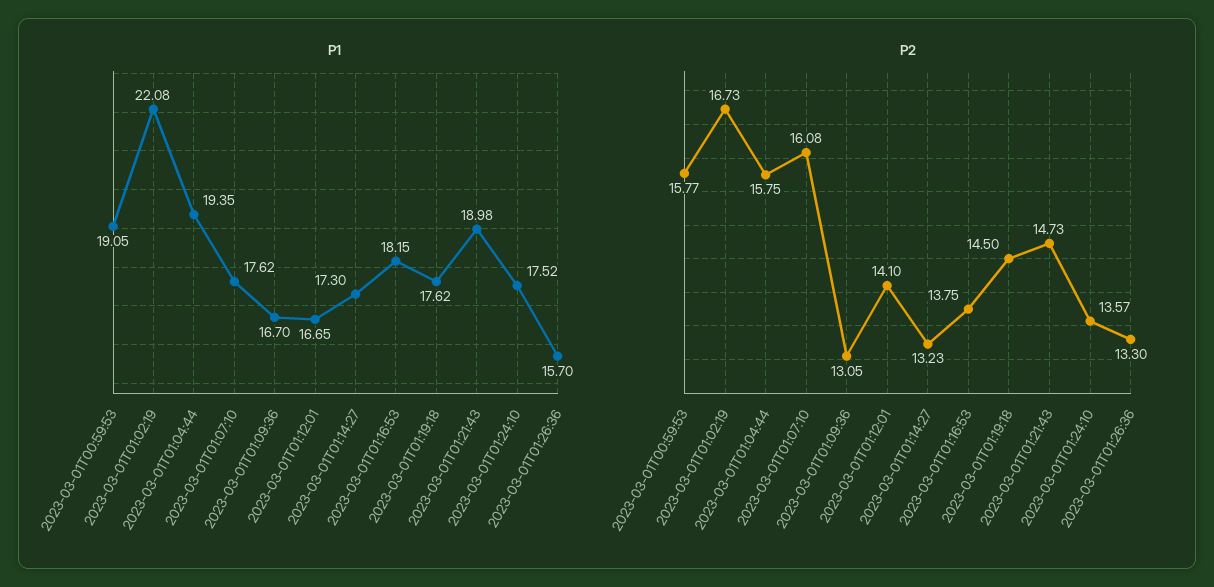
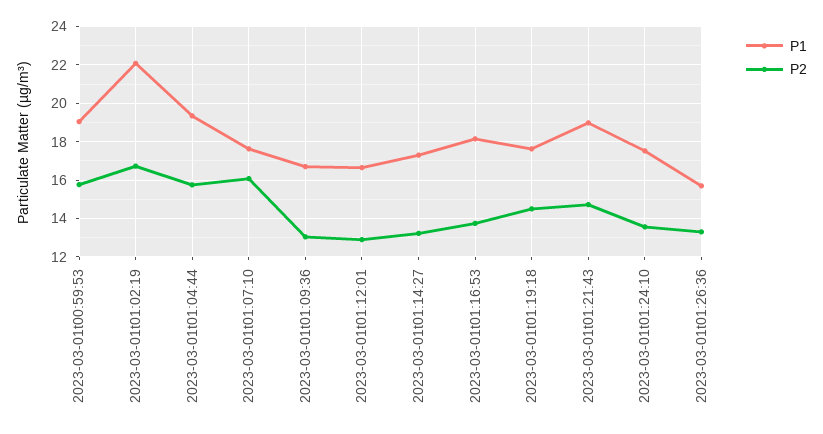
  {
    "P1": {
      "2023-03-01T00:59:53": 19.05,
      "2023-03-01T01:02:19": 22.08,
      "2023-03-01T01:04:44": 19.35,
      "2023-03-01T01:07:10": 17.62,
      "2023-03-01T01:09:36": 16.7,
      "2023-03-01T01:12:01": 16.65,
      "2023-03-01T01:14:27": 17.3,
      "2023-03-01T01:16:53": 18.15,
      "2023-03-01T01:19:18": 17.62,
      "2023-03-01T01:21:43": 18.98,
      "2023-03-01T01:24:10": 17.52,
      "2023-03-01T01:26:36": 15.7
    },
    "P2": {
      "2023-03-01T00:59:53": 15.77,
      "2023-03-01T01:02:19": 16.73,
      "2023-03-01T01:04:44": 15.75,
      "2023-03-01T01:07:10": 16.08,
      "2023-03-01T01:09:36": 13.05,
-     "2023-03-01T01:12:01": 14.1,
+     "2023-03-01T01:12:01": 13,
      "2023-03-01T01:14:27": 13.23,
      "2023-03-01T01:16:53": 13.75,
      "2023-03-01T01:19:18": 14.5,
      "2023-03-01T01:21:43": 14.73,
      "2023-03-01T01:24:10": 13.57,
      "2023-03-01T01:26:36": 13.3
    }
  }

